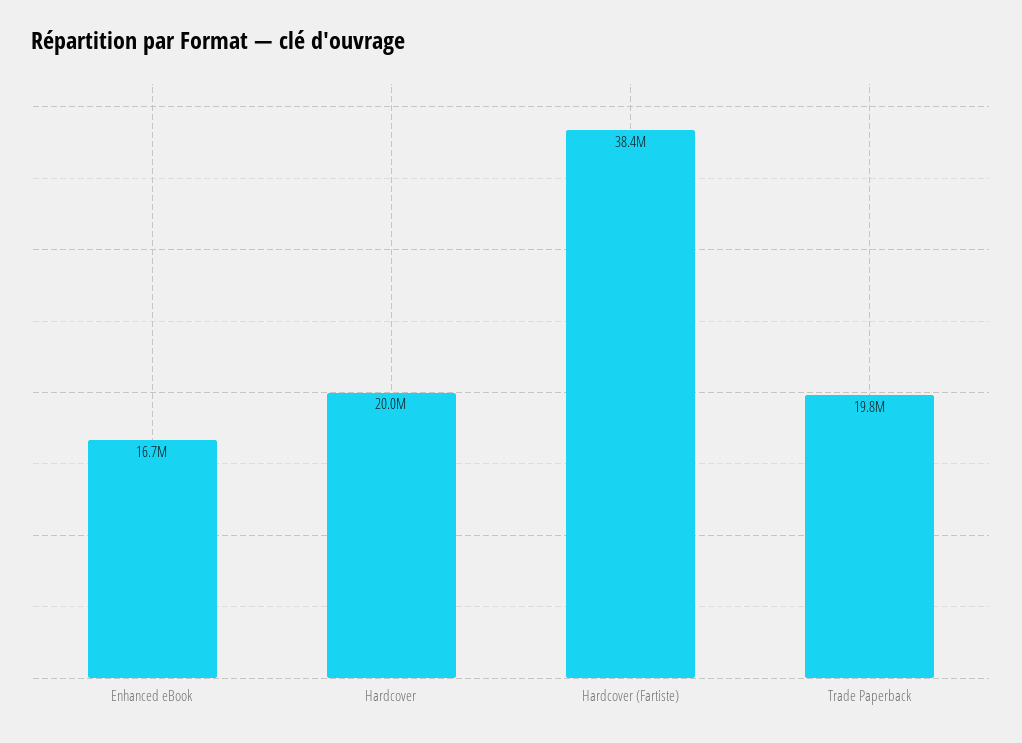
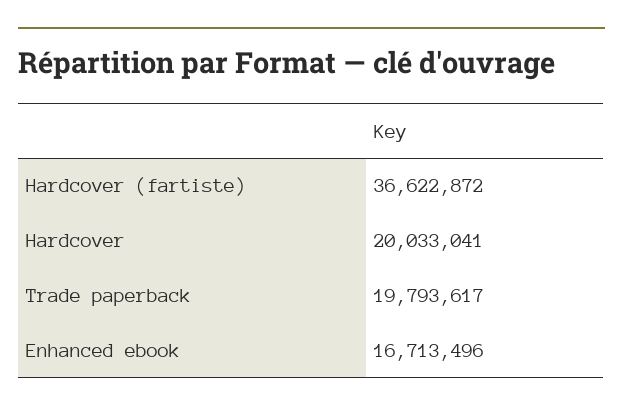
  {
    "Enhanced eBook": 16713496,
    "Hardcover": 20033041,
-   "Hardcover (Fartiste)": 38400000,
+   "Hardcover (Fartiste)": 36622872,
    "Trade Paperback": 19793617
  }

